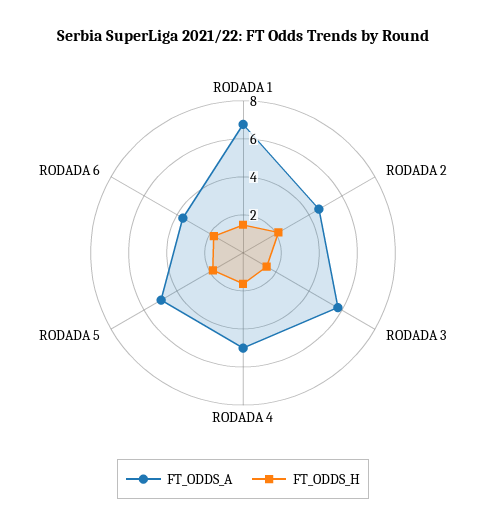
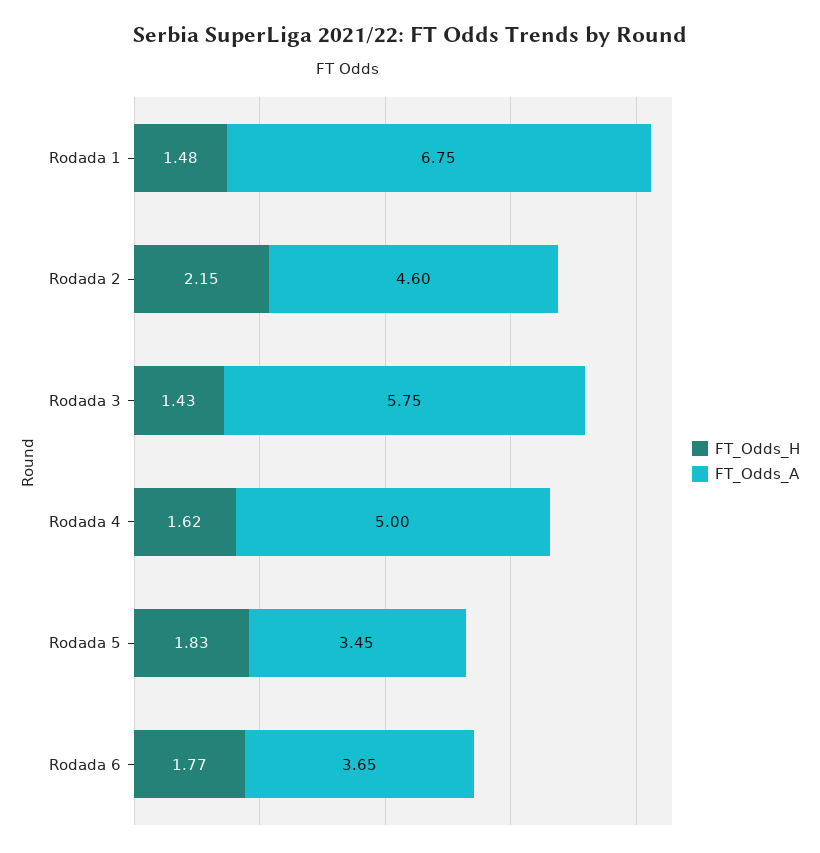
  {
    "FT_ODDS_A": {
      "RODADA 1": 6.75,
      "RODADA 2": 4.6,
      "RODADA 3": 5.75,
      "RODADA 4": 5,
-     "RODADA 5": 5,
+     "RODADA 5": 3.45,
      "RODADA 6": 3.65
    },
    "FT_ODDS_H": {
      "RODADA 1": 1.48,
      "RODADA 2": 2.15,
      "RODADA 3": 1.43,
      "RODADA 4": 1.62,
      "RODADA 5": 1.83,
      "RODADA 6": 1.77
    }
  }

